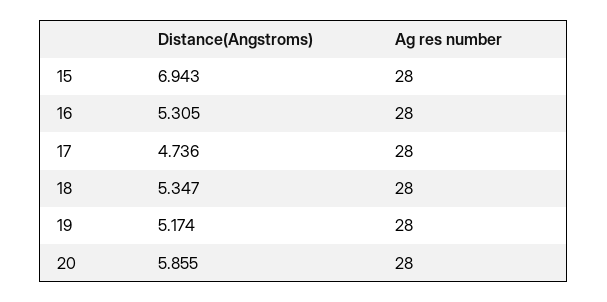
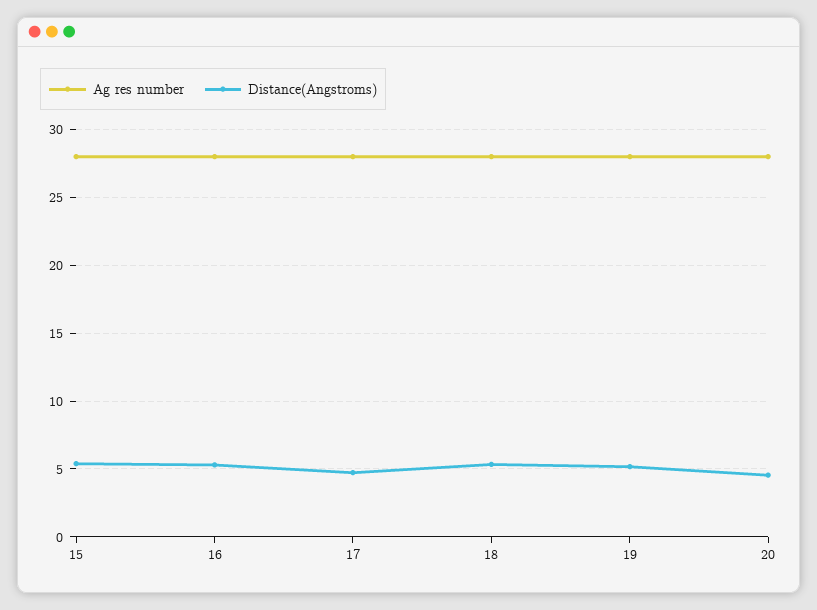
  {
    "Distance(Angstroms)": {
-     "15": 6.943,
+     "15": 5.5,
      "16": 5.305,
      "17": 4.736,
      "18": 5.347,
      "19": 5.174,
-     "20": 5.855
+     "20": 4.5
    },
    "Ag res number": {
      "15": 28,
      "16": 28,
      "17": 28,
      "18": 28,
      "19": 28,
      "20": 28
    }
  }

